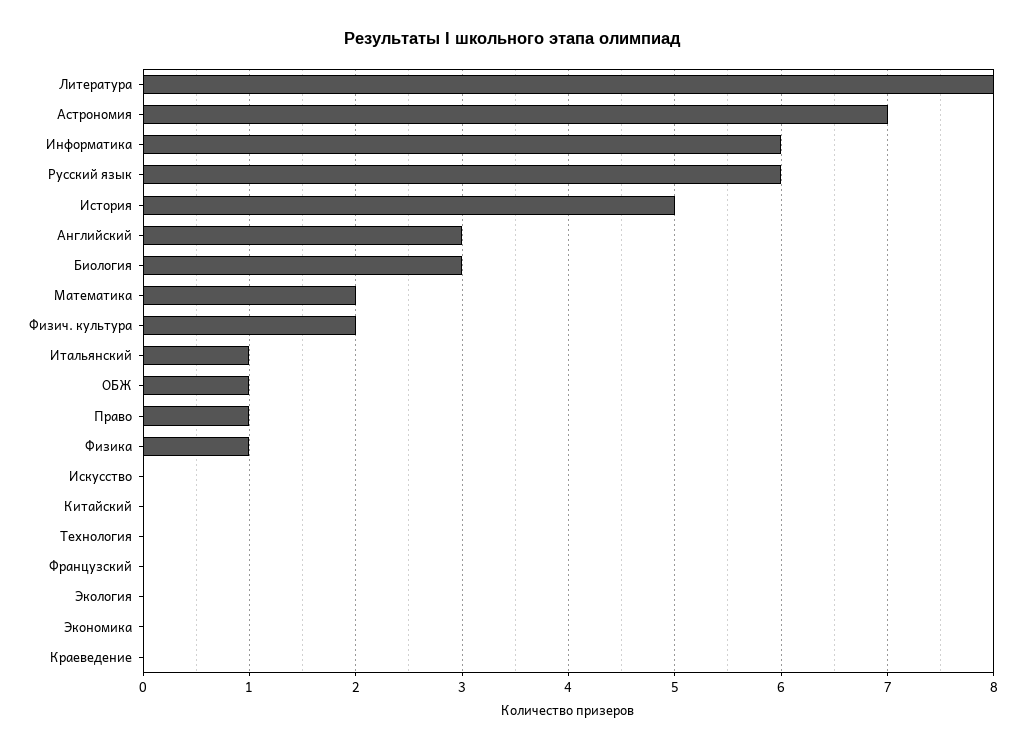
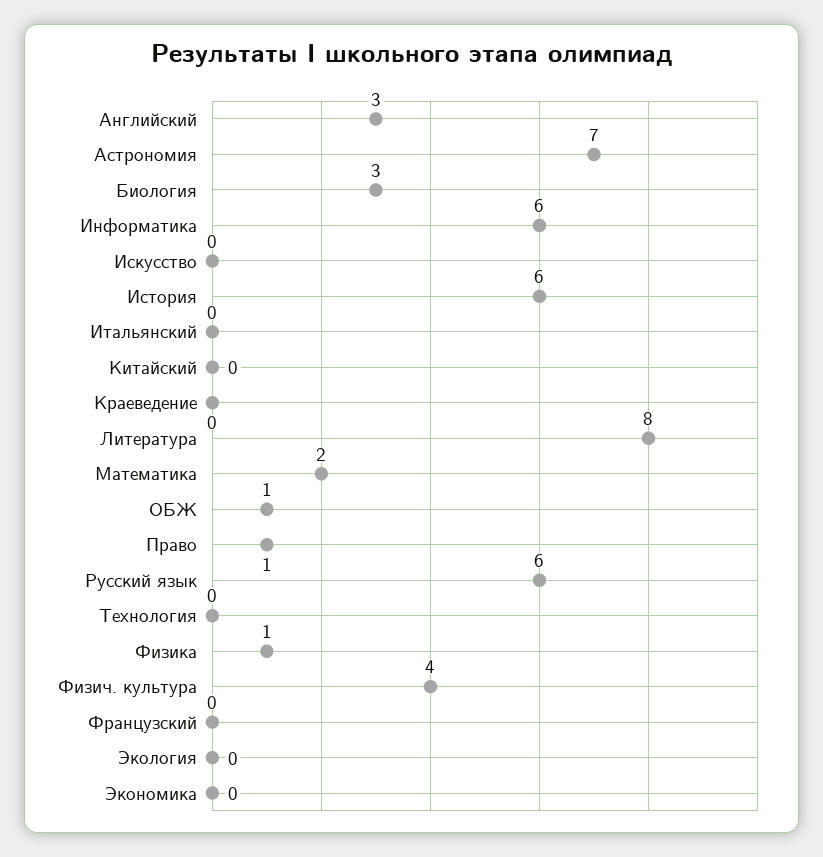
  {
    "Литература": 8,
    "Астрономия": 7,
    "Информатика": 6,
    "Русский язык": 6,
-   "История": 5,
+   "История": 6,
    "Английский": 3,
    "Биология": 3,
    "Математика": 2,
-   "Физич. культура": 2,
+   "Физич. культура": 4,
-   "Итальянский": 1,
+   "Итальянский": 0,
    "ОБЖ": 1,
    "Право": 1,
    "Физика": 1,
    "Искусство": 0,
    "Китайский": 0,
    "Технология": 0,
    "Французский": 0,
    "Экология": 0,
    "Экономика": 0,
    "Краеведение": 0
  }

